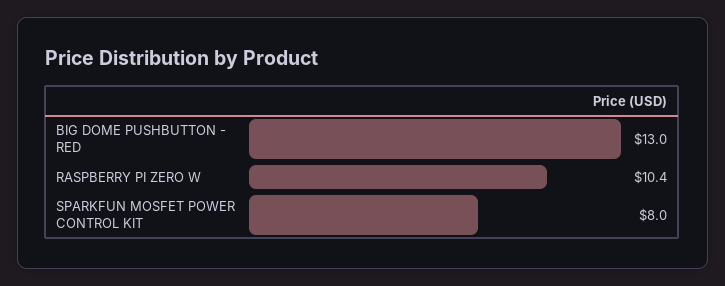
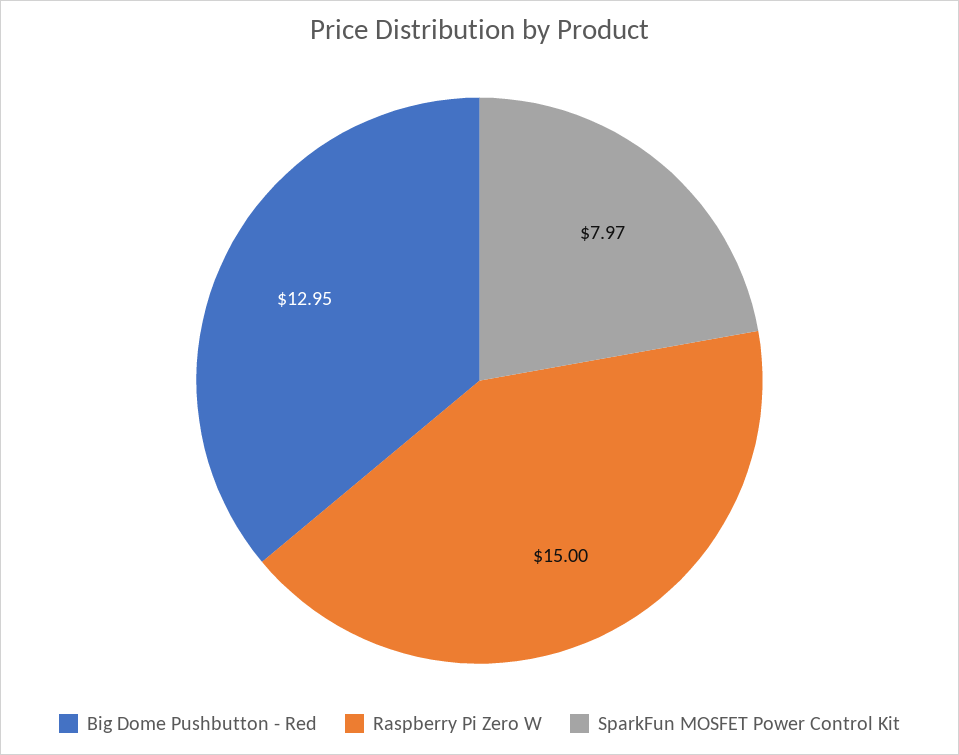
  {
    "BIG DOME PUSHBUTTON - RED": 12.95,
-   "RASPBERRY PI ZERO W": 10.4,
+   "RASPBERRY PI ZERO W": 15,
    "SPARKFUN MOSFET POWER CONTROL KIT": 7.97
  }

